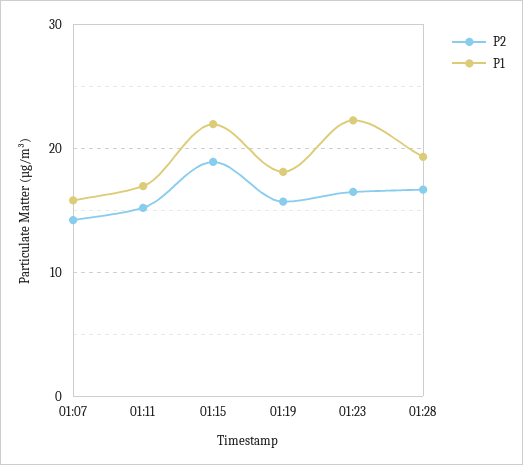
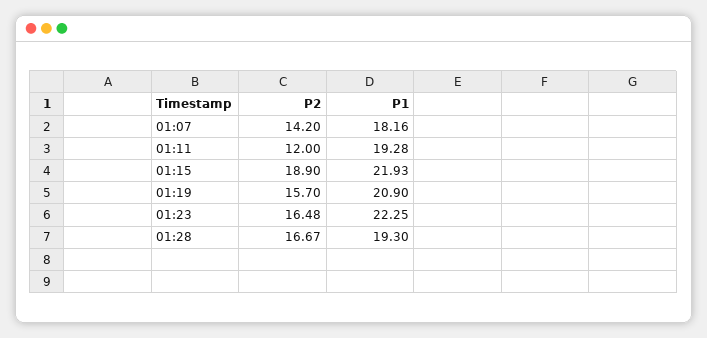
  {
    "P2": {
      "01:07": 14.2,
-     "01:11": 15,
+     "01:11": 12,
      "01:15": 18.9,
      "01:19": 15.7,
      "01:23": 16.48,
      "01:28": 16.67
    },
    "P1": {
-     "01:07": 16,
+     "01:07": 18.16,
-     "01:11": 17,
+     "01:11": 19.28,
      "01:15": 21.93,
-     "01:19": 18,
+     "01:19": 20.9,
      "01:23": 22.25,
      "01:28": 19.3
    }
  }

